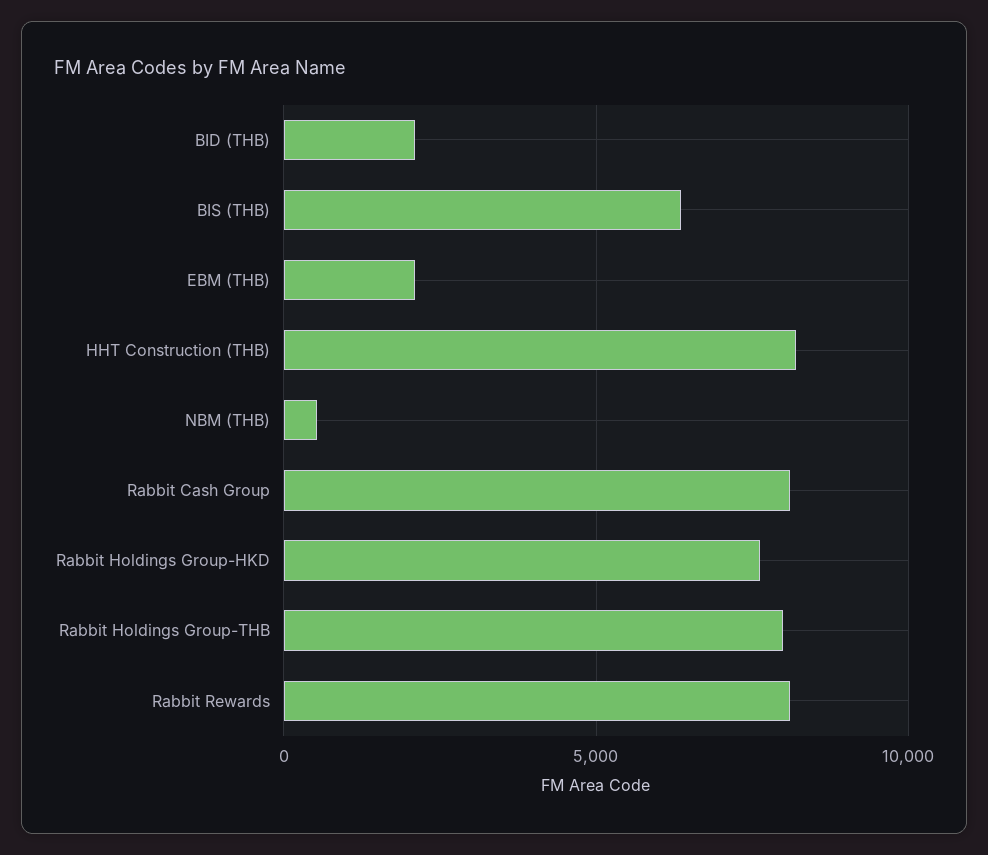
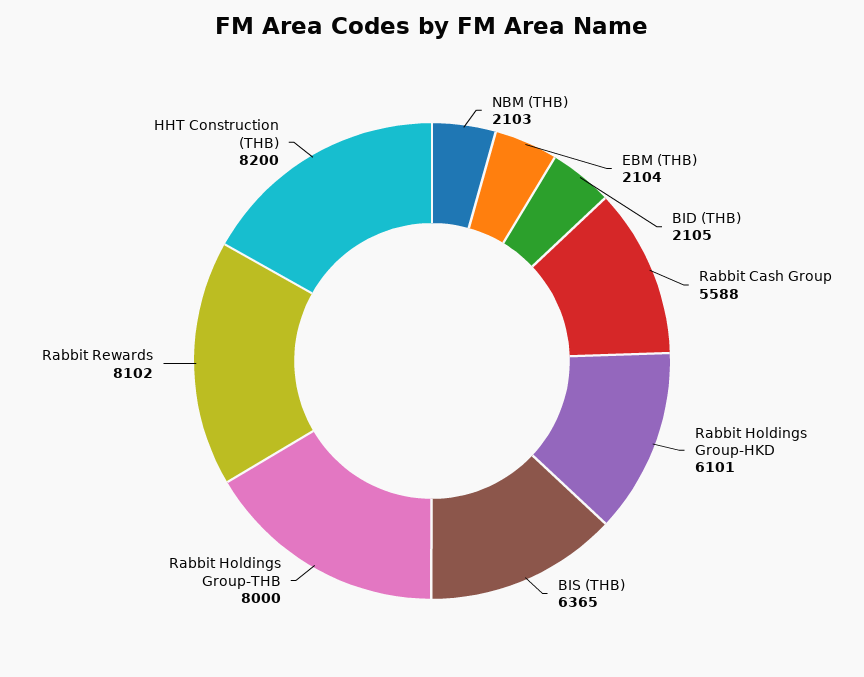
  {
    "BID (THB)": 2105,
    "BIS (THB)": 6365,
    "EBM (THB)": 2104,
    "HHT Construction (THB)": 8200,
-   "NBM (THB)": 500,
+   "NBM (THB)": 2103,
-   "Rabbit Cash Group": 8000,
+   "Rabbit Cash Group": 5588,
-   "Rabbit Holdings Group-HKD": 7500,
+   "Rabbit Holdings Group-HKD": 6101,
    "Rabbit Holdings Group-THB": 8000,
    "Rabbit Rewards": 8102
  }

